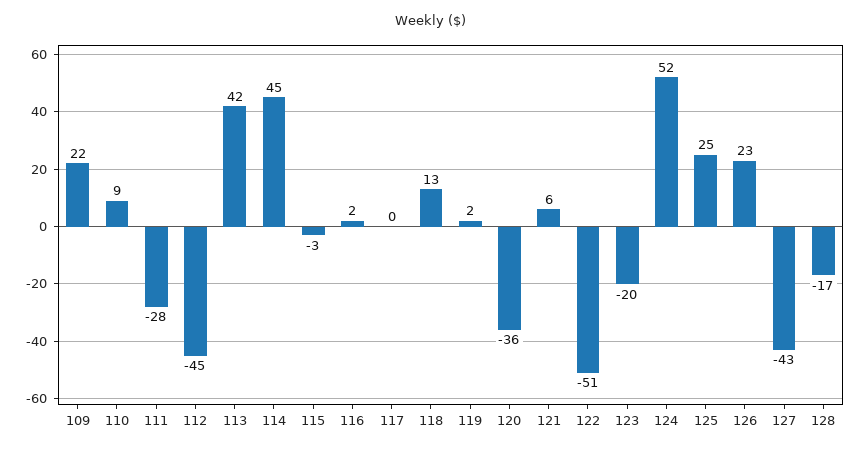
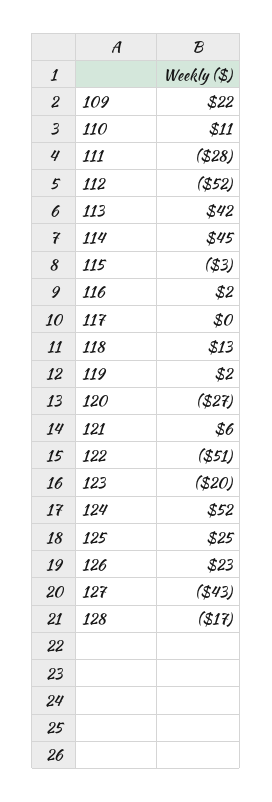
  {
    "109": 22,
-   "110": 9,
+   "110": 11,
    "111": -28,
-   "112": -45,
+   "112": -52,
    "113": 42,
    "114": 45,
    "115": -3,
    "116": 2,
    "117": 0,
    "118": 13,
    "119": 2,
-   "120": -36,
+   "120": -27,
    "121": 6,
    "122": -51,
    "123": -20,
    "124": 52,
    "125": 25,
    "126": 23,
    "127": -43,
    "128": -17
  }

